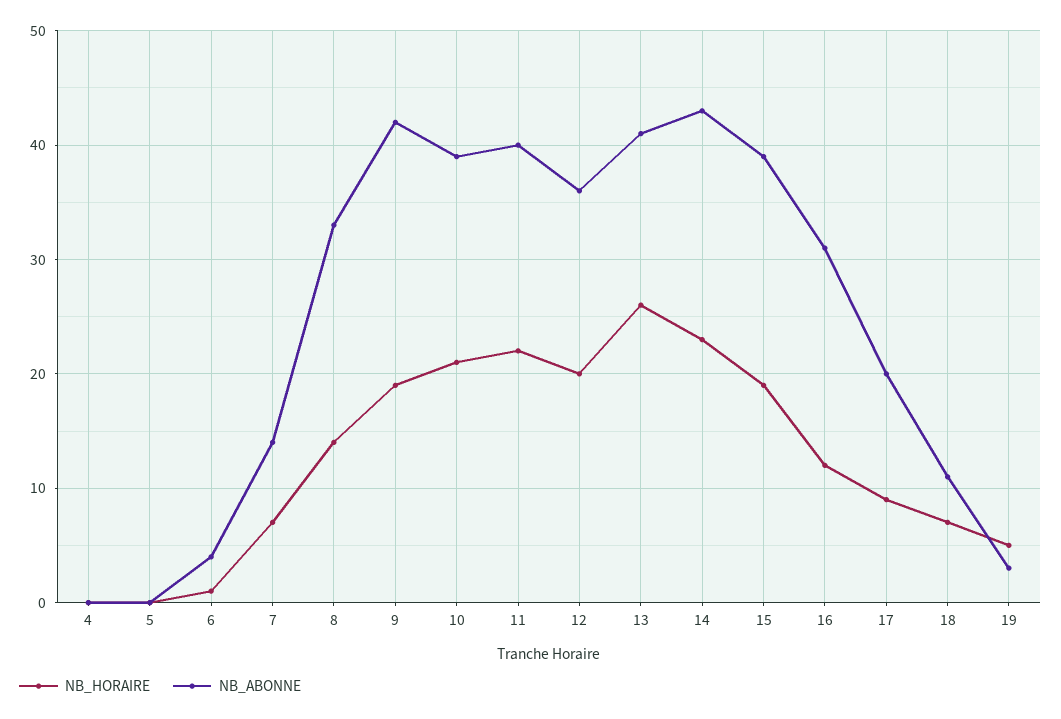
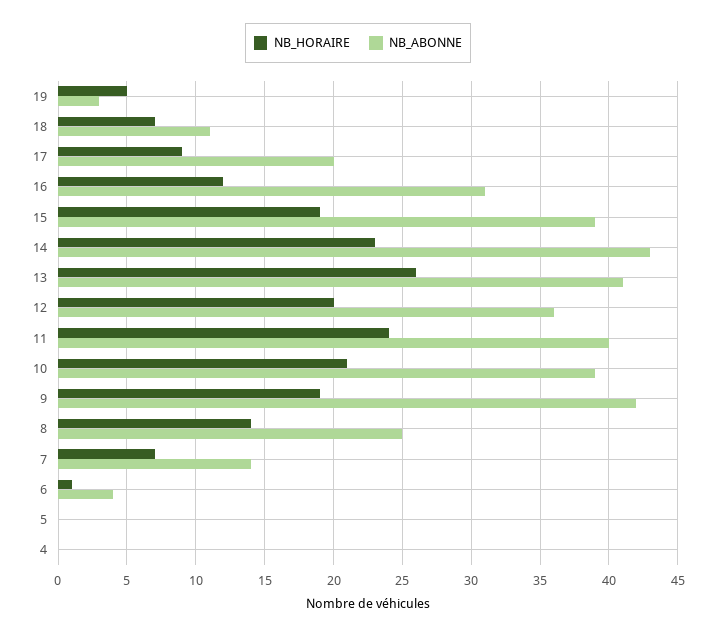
  {
    "NB_HORAIRE": {
      "4": 0,
      "5": 0,
      "6": 1,
      "7": 7,
      "8": 14,
      "9": 19,
      "10": 21,
-     "11": 22,
+     "11": 24,
      "12": 20,
      "13": 26,
      "14": 23,
      "15": 19,
      "16": 12,
      "17": 9,
      "18": 7,
      "19": 5
    },
    "NB_ABONNE": {
      "4": 0,
      "5": 0,
      "6": 4,
      "7": 14,
-     "8": 33,
+     "8": 25,
      "9": 42,
      "10": 39,
      "11": 40,
      "12": 36,
      "13": 41,
      "14": 43,
      "15": 39,
      "16": 31,
      "17": 20,
      "18": 11,
      "19": 3
    }
  }

